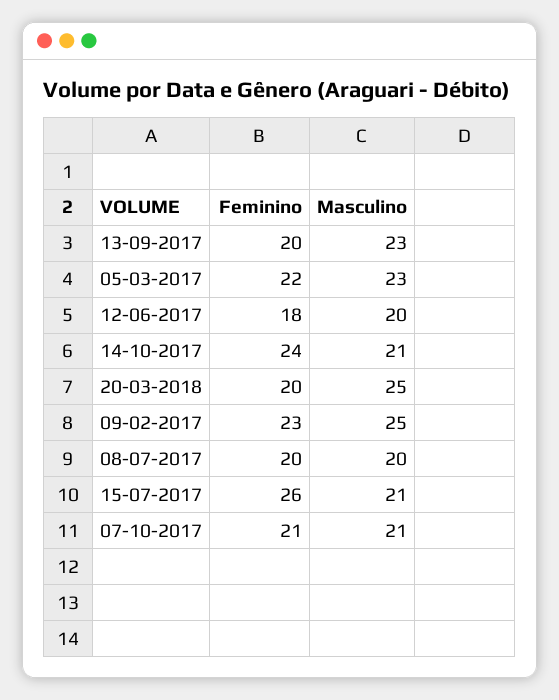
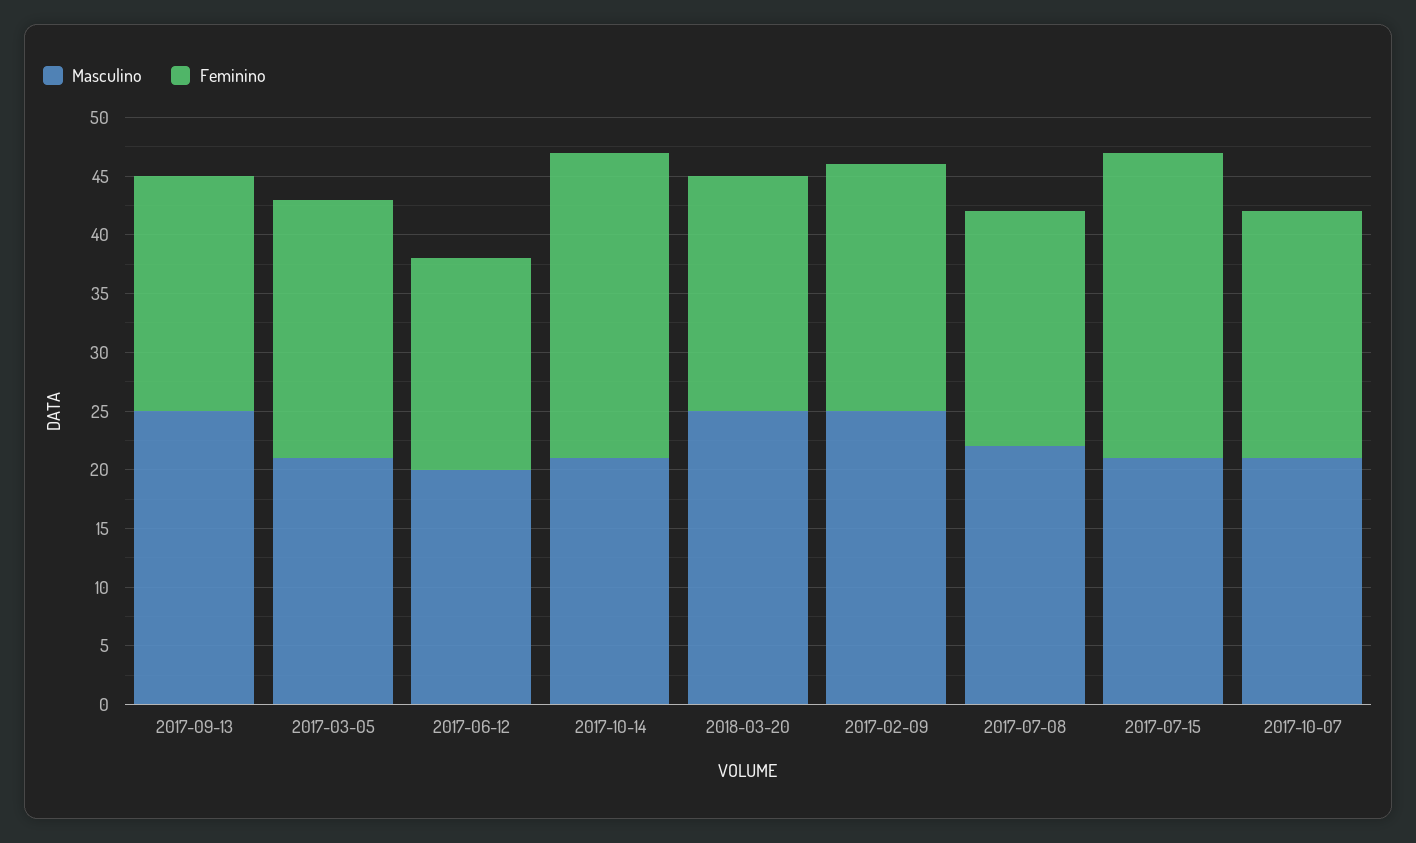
  {
    "Feminino": {
      "13-09-2017": 20,
      "05-03-2017": 22,
      "12-06-2017": 18,
-     "14-10-2017": 24,
+     "14-10-2017": 26,
      "20-03-2018": 20,
-     "09-02-2017": 23,
+     "09-02-2017": 21,
      "08-07-2017": 20,
      "15-07-2017": 26,
      "07-10-2017": 21
    },
    "Masculino": {
-     "13-09-2017": 23,
+     "13-09-2017": 25,
-     "05-03-2017": 23,
+     "05-03-2017": 21,
      "12-06-2017": 20,
      "14-10-2017": 21,
      "20-03-2018": 25,
      "09-02-2017": 25,
-     "08-07-2017": 20,
+     "08-07-2017": 22,
      "15-07-2017": 21,
      "07-10-2017": 21
    }
  }

